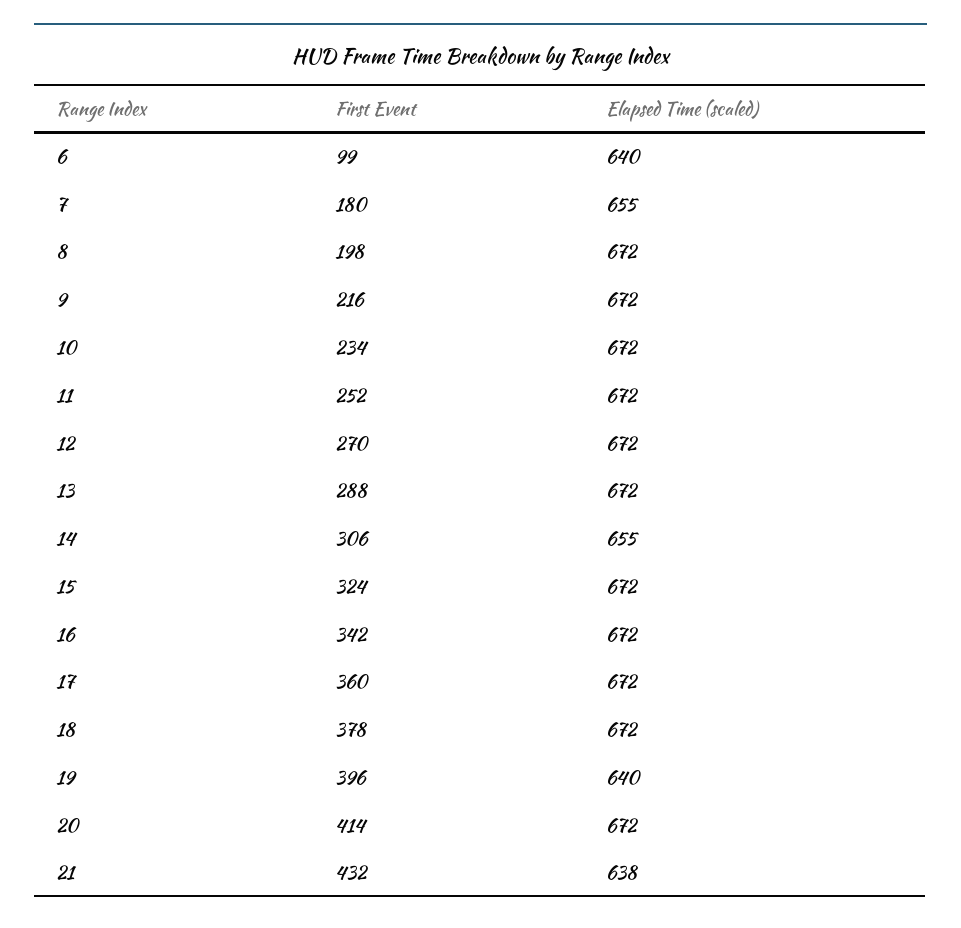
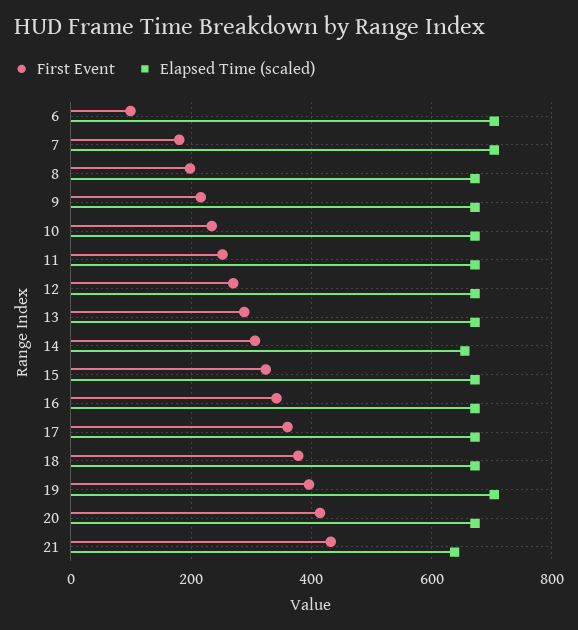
  {
    "First Event": {
      "6": 99,
      "7": 180,
      "8": 198,
      "9": 216,
      "10": 234,
      "11": 252,
      "12": 270,
      "13": 288,
      "14": 306,
      "15": 324,
      "16": 342,
      "17": 360,
      "18": 378,
      "19": 396,
      "20": 414,
      "21": 432
    },
    "Elapsed Time (scaled)": {
-     "6": 640,
+     "6": 700,
-     "7": 655,
+     "7": 700,
      "8": 672,
      "9": 672,
      "10": 672,
      "11": 672,
      "12": 672,
      "13": 672,
      "14": 655,
      "15": 672,
      "16": 672,
      "17": 672,
      "18": 672,
-     "19": 640,
+     "19": 700,
      "20": 672,
      "21": 638
    }
  }

